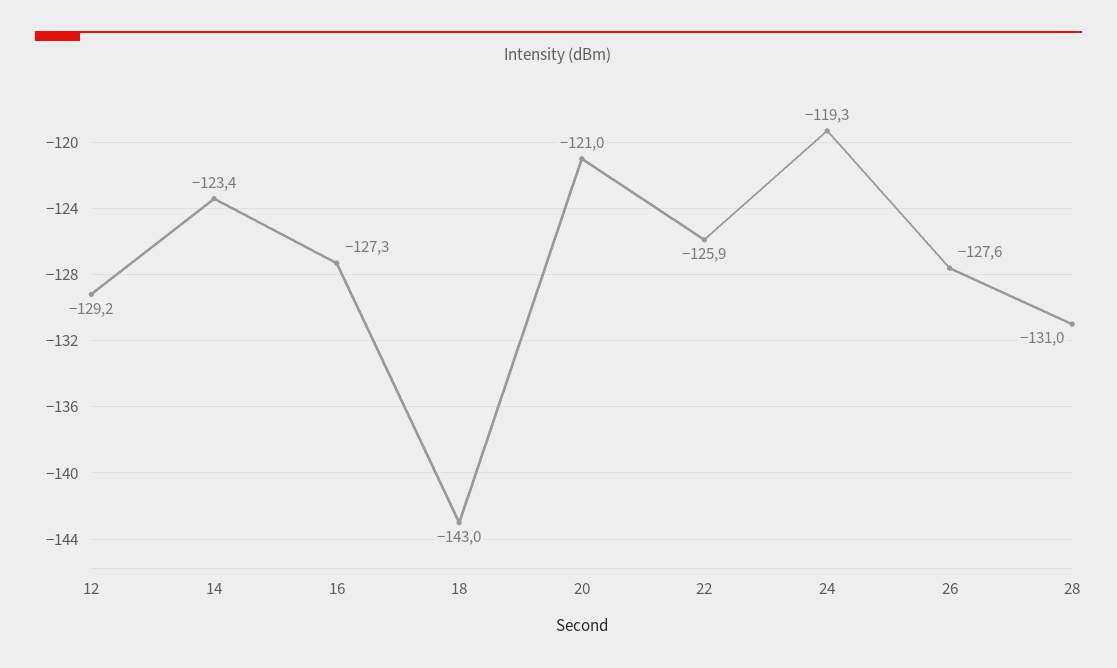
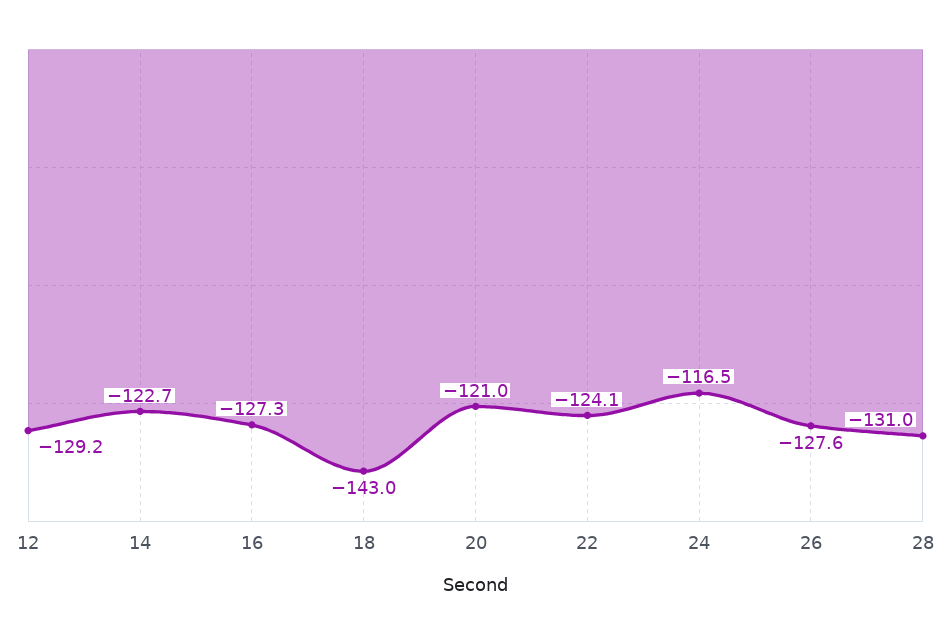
  {
    "12": -129.2,
-   "14": -123.4,
+   "14": -122.7,
    "16": -127.3,
    "18": -143,
    "20": -121,
-   "22": -125.9,
+   "22": -124.1,
-   "24": -119.3,
+   "24": -116.5,
    "26": -127.6,
    "28": -131
  }

